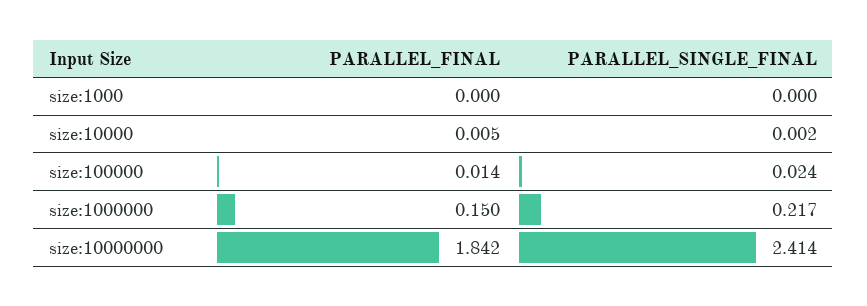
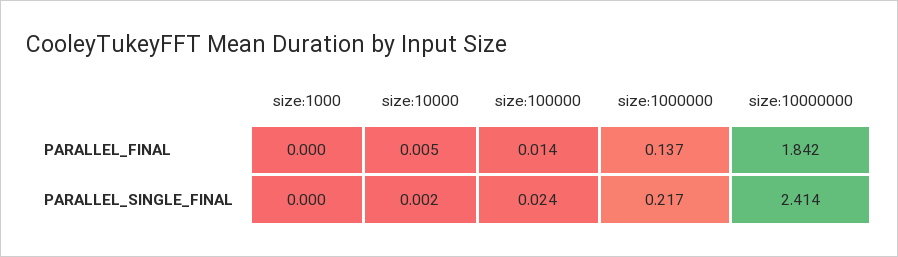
  {
    "PARALLEL_FINAL": {
      "size:1000": 0,
      "size:10000": 0.005,
      "size:100000": 0.014,
-     "size:1000000": 0.15,
+     "size:1000000": 0.137,
      "size:10000000": 1.842
    },
    "PARALLEL_SINGLE_FINAL": {
      "size:1000": 0,
      "size:10000": 0.002,
      "size:100000": 0.024,
      "size:1000000": 0.217,
      "size:10000000": 2.414
    }
  }

